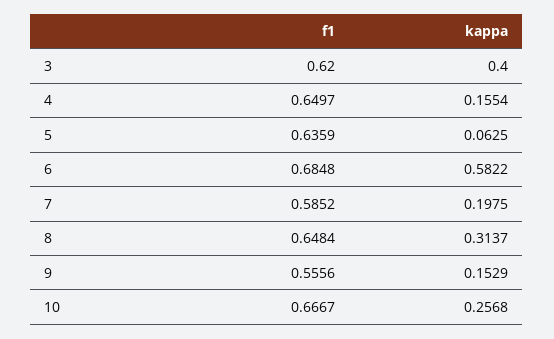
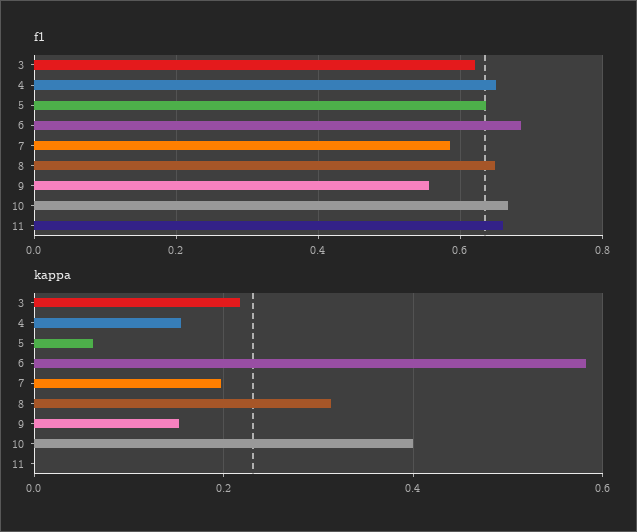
  {
    "f1": {
      "3": 0.62,
      "4": 0.6497,
      "5": 0.6359,
      "6": 0.6848,
      "7": 0.5852,
      "8": 0.6484,
      "9": 0.5556,
-     "10": 0.6667
+     "10": 0.6667,
+     "11": 0.66
    },
    "kappa": {
-     "3": 0.4,
+     "3": 0.22,
      "4": 0.1554,
      "5": 0.0625,
      "6": 0.5822,
      "7": 0.1975,
      "8": 0.3137,
      "9": 0.1529,
-     "10": 0.2568
+     "10": 0.4,
+     "11": 0
    }
  }

